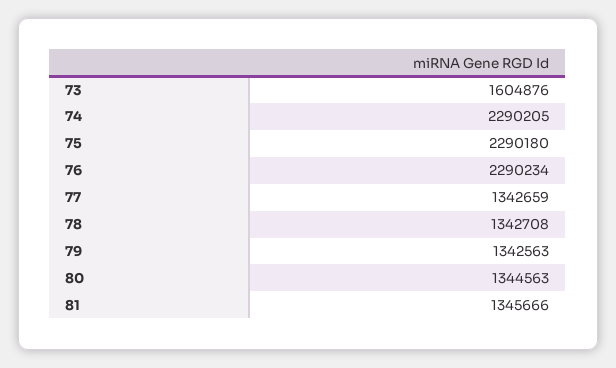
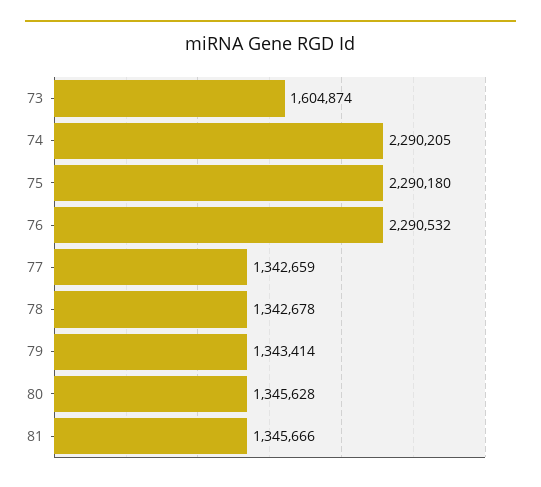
  {
-   "73": 1604876,
+   "73": 1604874,
    "74": 2290205,
    "75": 2290180,
-   "76": 2290234,
+   "76": 2290532,
    "77": 1342659,
-   "78": 1342708,
+   "78": 1342678,
-   "79": 1342563,
+   "79": 1343414,
-   "80": 1344563,
+   "80": 1345628,
    "81": 1345666
  }

